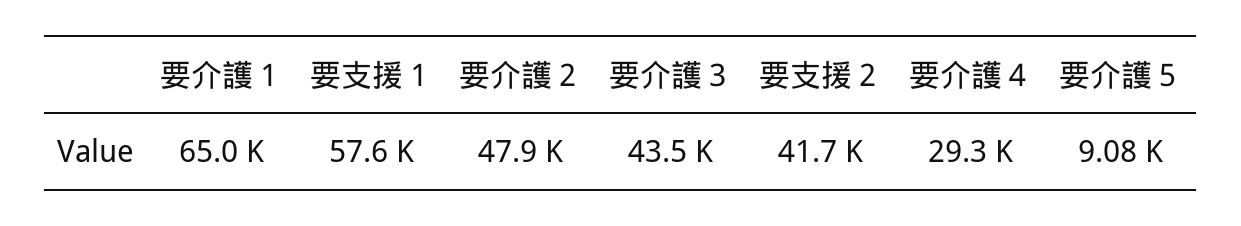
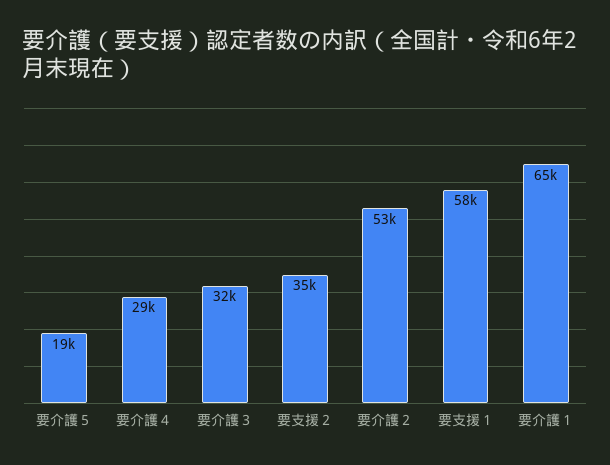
  {
    "要介護１": 65000,
    "要支援１": 57600,
-   "要介護２": 47900,
+   "要介護２": 53000,
-   "要介護３": 43500,
+   "要介護３": 32000,
-   "要支援２": 41700,
+   "要支援２": 35000,
    "要介護４": 29300,
-   "要介護５": 9080
+   "要介護５": 19000
  }

